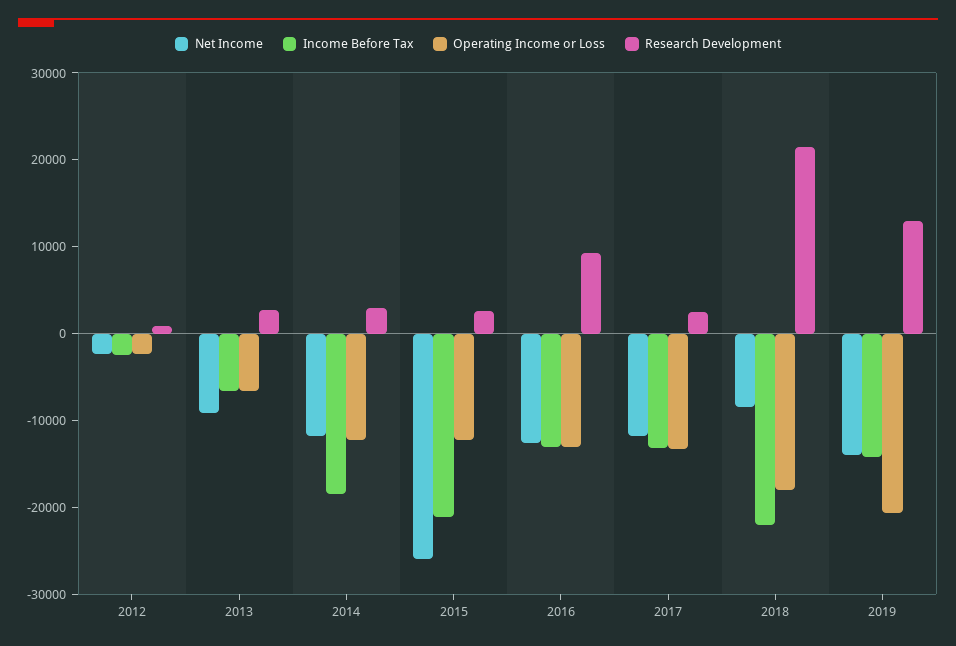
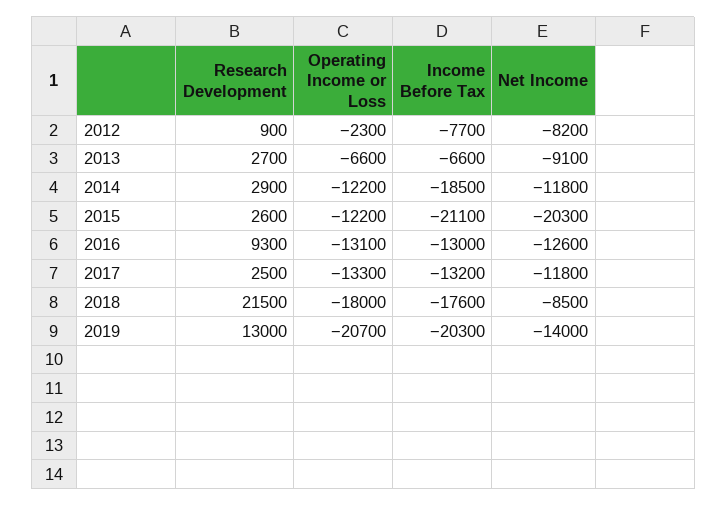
  {
    "Net Income": {
-     "2012": -2000,
+     "2012": -8200,
      "2013": -9100,
      "2014": -11800,
-     "2015": -26000,
+     "2015": -20300,
      "2016": -12600,
      "2017": -11800,
      "2018": -8500,
      "2019": -14000
    },
    "Income Before Tax": {
-     "2012": -2000,
+     "2012": -7700,
      "2013": -6600,
      "2014": -18500,
      "2015": -21100,
      "2016": -13000,
      "2017": -13200,
-     "2018": -22000,
+     "2018": -17600,
-     "2019": -14000
+     "2019": -20300
    },
    "Operating Income or Loss": {
      "2012": -2300,
      "2013": -6600,
      "2014": -12200,
      "2015": -12200,
      "2016": -13100,
      "2017": -13300,
      "2018": -18000,
      "2019": -20700
    },
    "Research Development": {
      "2012": 900,
      "2013": 2700,
      "2014": 2900,
      "2015": 2600,
      "2016": 9300,
      "2017": 2500,
      "2018": 21500,
      "2019": 13000
    }
  }

